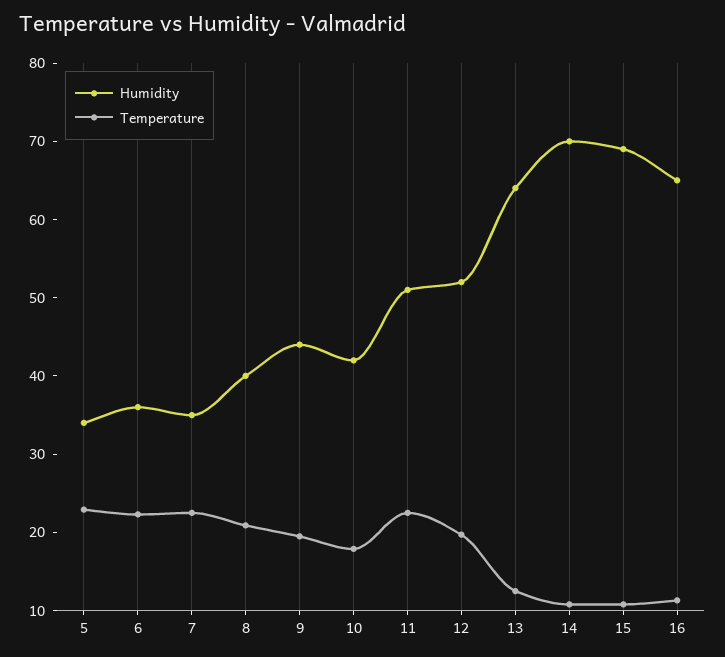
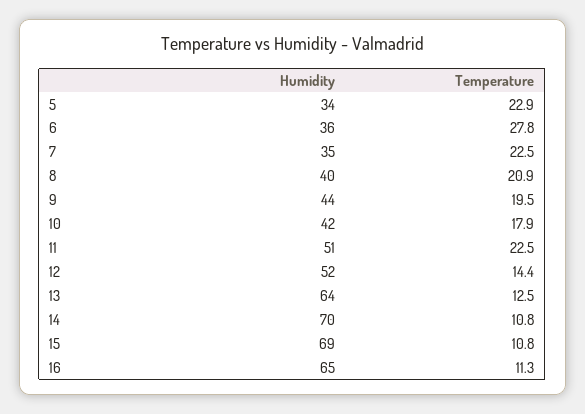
  {
    "Humidity": {
      "5": 34,
      "6": 36,
      "7": 35,
      "8": 40,
      "9": 44,
      "10": 42,
      "11": 51,
      "12": 52,
      "13": 64,
      "14": 70,
      "15": 69,
      "16": 65
    },
    "Temperature": {
      "5": 22.9,
-     "6": 22,
+     "6": 27.8,
      "7": 22.5,
      "8": 20.9,
      "9": 19.5,
      "10": 17.9,
      "11": 22.5,
-     "12": 20,
+     "12": 14.4,
      "13": 12.5,
      "14": 10.8,
      "15": 10.8,
      "16": 11.3
    }
  }

